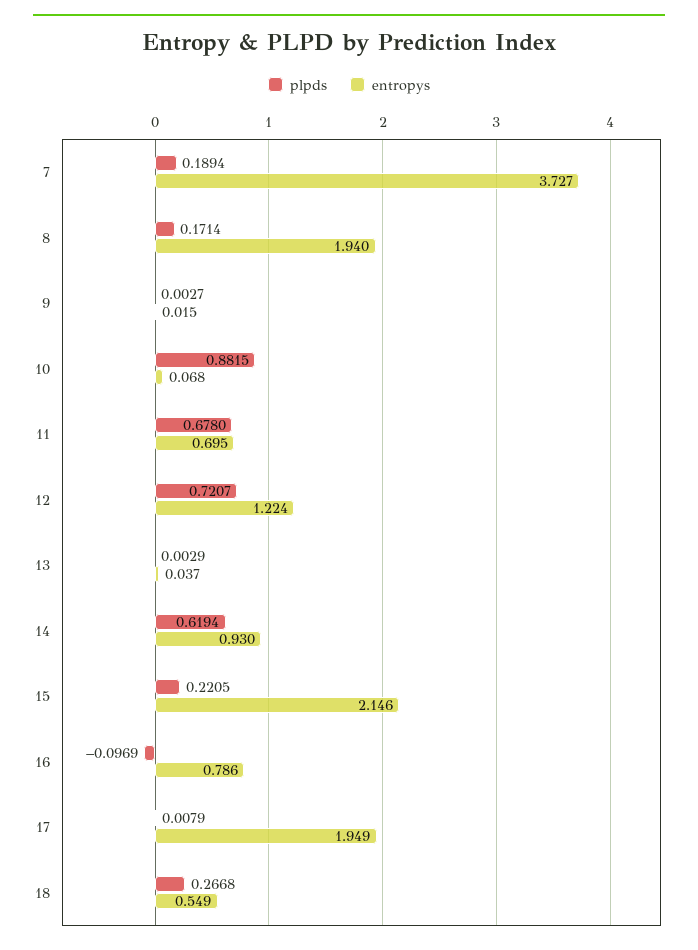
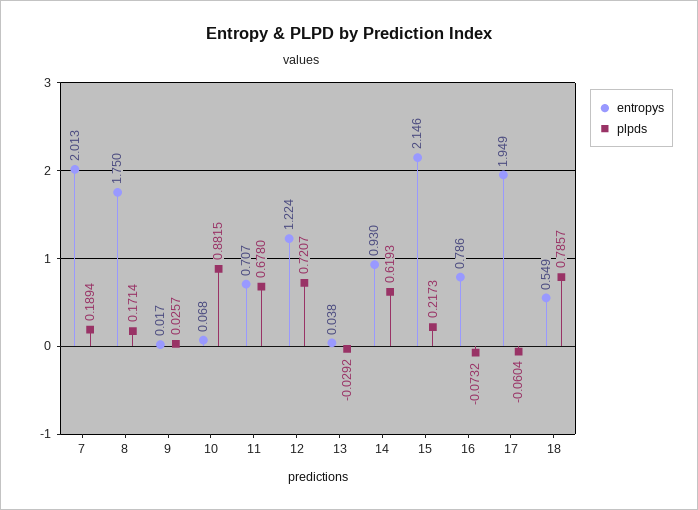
  {
    "plpds": {
      "7": 0.1894,
      "8": 0.1714,
-     "9": 0.0027,
+     "9": 0.0257,
      "10": 0.8815,
      "11": 0.678,
      "12": 0.7207,
-     "13": 0.0029,
+     "13": -0.0292,
-     "14": 0.6194,
+     "14": 0.6193,
-     "15": 0.2205,
+     "15": 0.2173,
-     "16": -0.0969,
+     "16": -0.0732,
-     "17": 0.0079,
+     "17": -0.0604,
-     "18": 0.2668
+     "18": 0.7857
    },
    "entropys": {
-     "7": 3.727,
+     "7": 2.013,
-     "8": 1.94,
+     "8": 1.75,
-     "9": 0.015,
+     "9": 0.017,
      "10": 0.068,
-     "11": 0.695,
+     "11": 0.707,
      "12": 1.224,
-     "13": 0.037,
+     "13": 0.038,
      "14": 0.93,
      "15": 2.146,
      "16": 0.786,
      "17": 1.949,
      "18": 0.549
    }
  }

